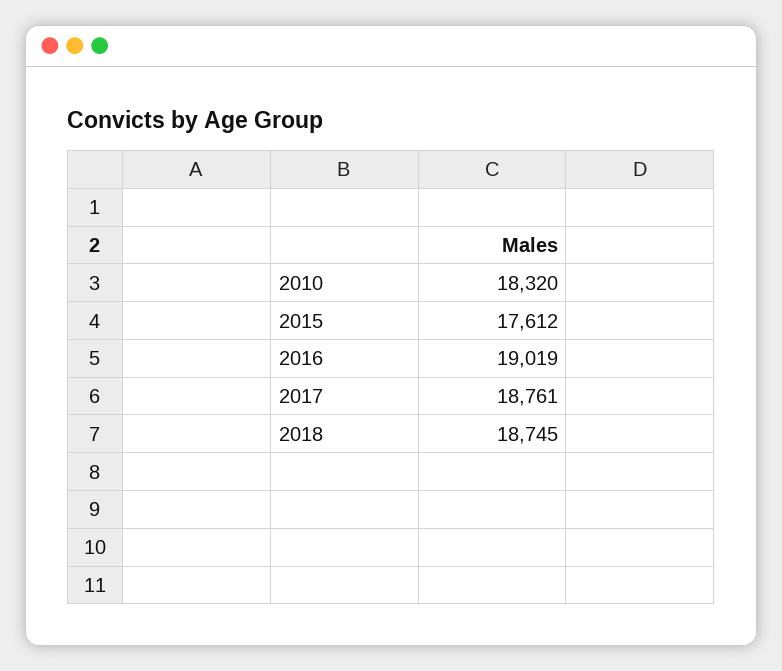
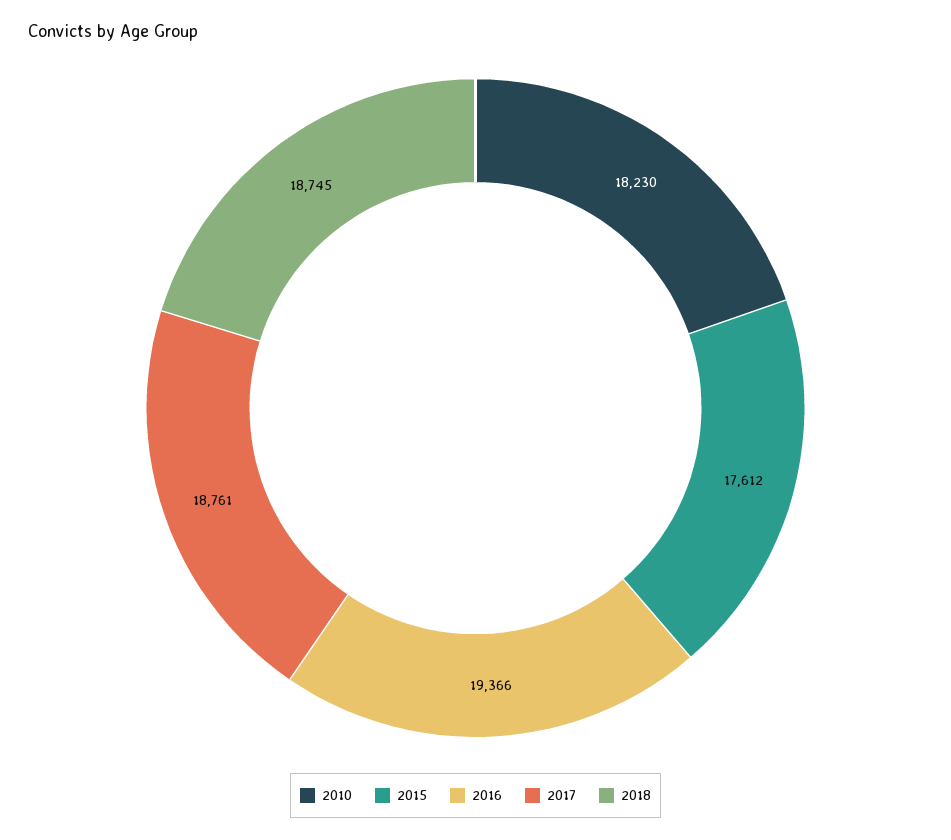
  {
-   "2010": 18320,
+   "2010": 18230,
    "2015": 17612,
-   "2016": 19019,
+   "2016": 19366,
    "2017": 18761,
    "2018": 18745
  }

